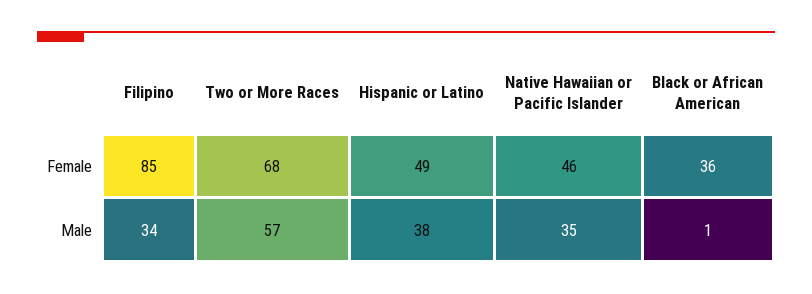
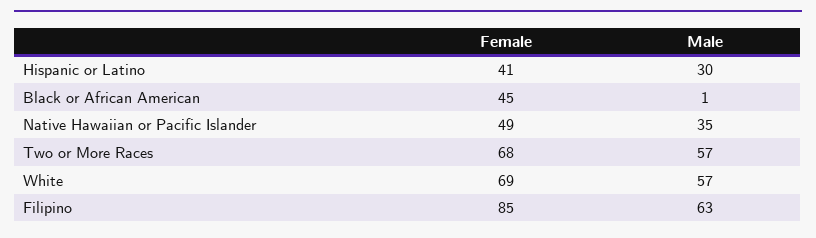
  {
    "Filipino": {
      "Female": 85,
-     "Male": 34
+     "Male": 63
    },
    "Two or More Races": {
      "Female": 68,
      "Male": 57
    },
    "Hispanic or Latino": {
-     "Female": 49,
+     "Female": 41,
-     "Male": 38
+     "Male": 30
    },
    "Native Hawaiian or Pacific Islander": {
-     "Female": 46,
+     "Female": 49,
      "Male": 35
    },
    "Black or African American": {
-     "Female": 36,
+     "Female": 45,
      "Male": 1
-   }
+   },
+   "White": {
+     "Female": 69,
+     "Male": 57
+   }
  }

